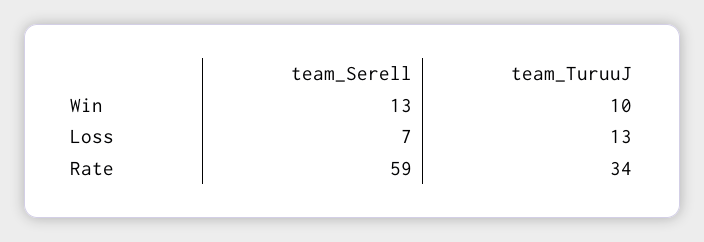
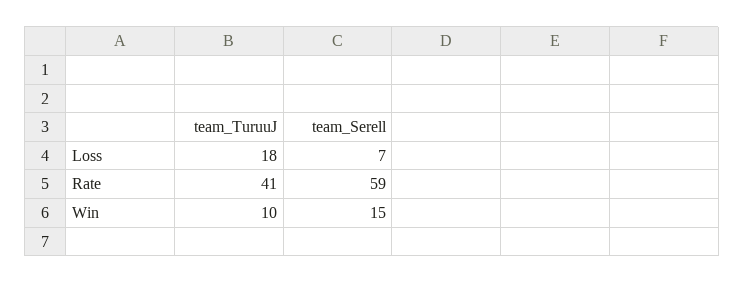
  {
    "team_Serell": {
-     "Win": 13,
+     "Win": 15,
      "Loss": 7,
      "Rate": 59
    },
    "team_TuruuJ": {
      "Win": 10,
-     "Loss": 13,
+     "Loss": 18,
-     "Rate": 34
+     "Rate": 41
    }
  }

